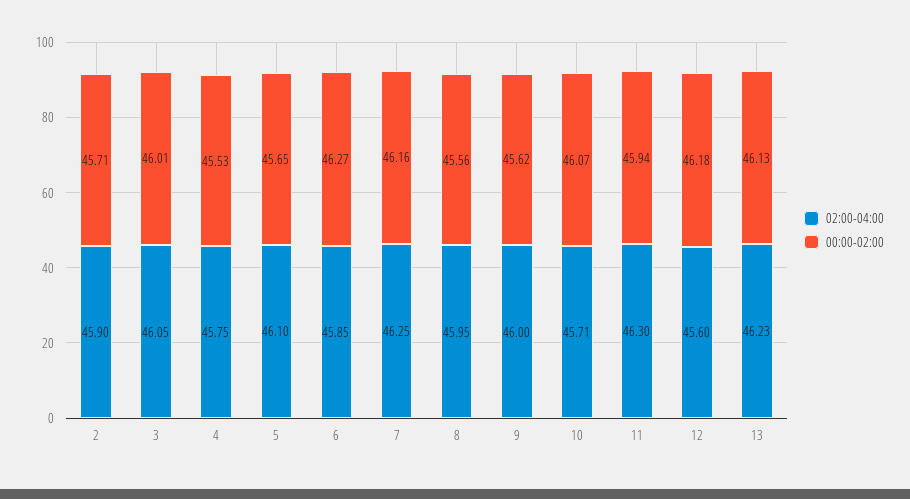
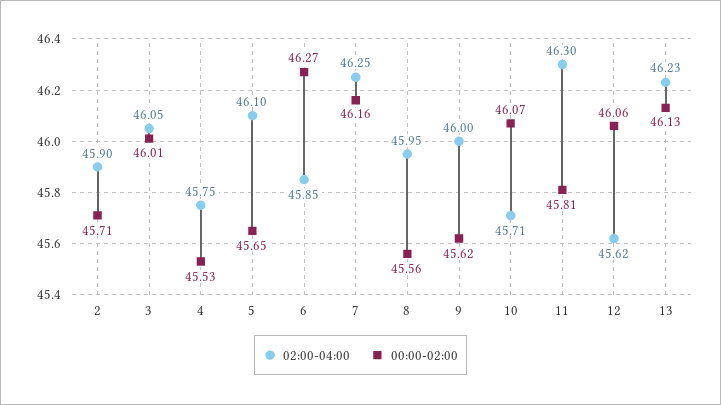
  {
    "02:00-04:00": {
      "2": 45.9,
      "3": 46.05,
      "4": 45.75,
      "5": 46.1,
      "6": 45.85,
      "7": 46.25,
      "8": 45.95,
      "9": 46,
      "10": 45.71,
      "11": 46.3,
-     "12": 45.6,
+     "12": 45.62,
      "13": 46.23
    },
    "00:00-02:00": {
      "2": 45.71,
      "3": 46.01,
      "4": 45.53,
      "5": 45.65,
      "6": 46.27,
      "7": 46.16,
      "8": 45.56,
      "9": 45.62,
      "10": 46.07,
-     "11": 45.94,
+     "11": 45.81,
-     "12": 46.18,
+     "12": 46.06,
      "13": 46.13
    }
  }

